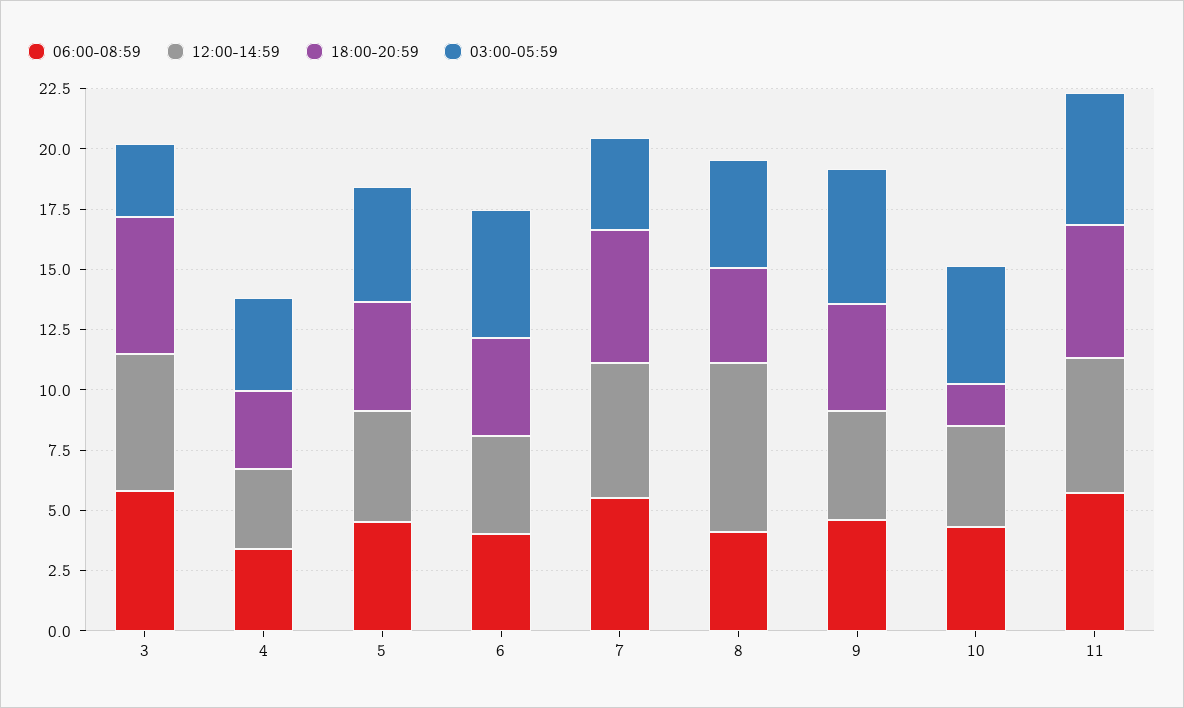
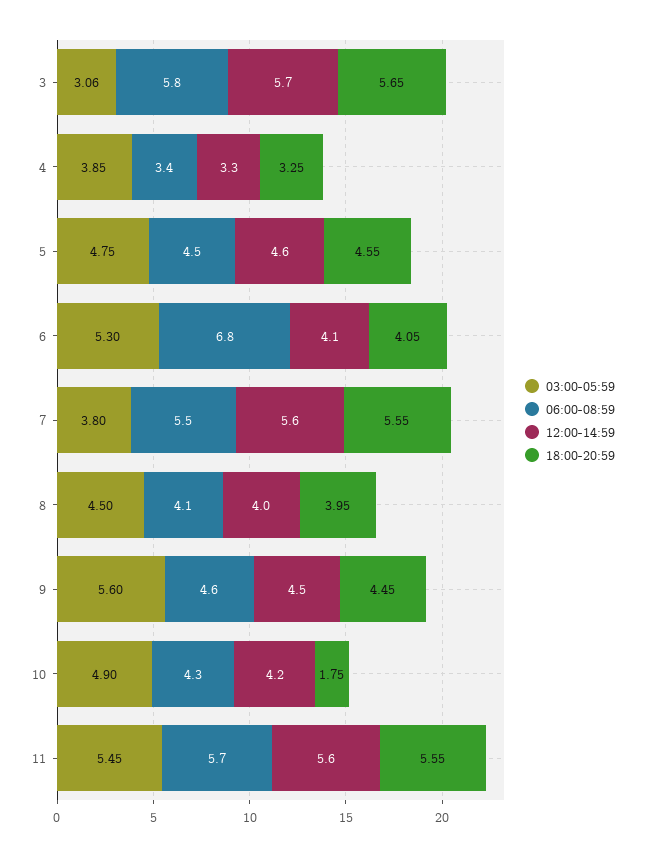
  {
    "06:00-08:59": {
      "3": 5.8,
      "4": 3.4,
      "5": 4.5,
-     "6": 4,
+     "6": 6.8,
      "7": 5.5,
      "8": 4.1,
      "9": 4.6,
      "10": 4.3,
      "11": 5.7
    },
    "12:00-14:59": {
      "3": 5.7,
      "4": 3.3,
      "5": 4.6,
      "6": 4.1,
      "7": 5.6,
-     "8": 7,
+     "8": 4,
      "9": 4.5,
      "10": 4.2,
      "11": 5.6
    },
    "18:00-20:59": {
      "3": 5.65,
      "4": 3.25,
      "5": 4.55,
      "6": 4.05,
      "7": 5.55,
      "8": 3.95,
      "9": 4.45,
      "10": 1.75,
      "11": 5.55
    },
    "03:00-05:59": {
      "3": 3.06,
      "4": 3.85,
      "5": 4.75,
      "6": 5.3,
      "7": 3.8,
      "8": 4.5,
      "9": 5.6,
      "10": 4.9,
      "11": 5.45
    }
  }

